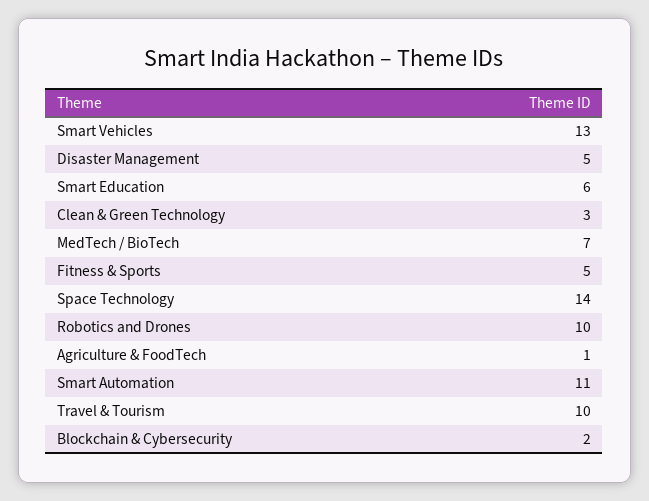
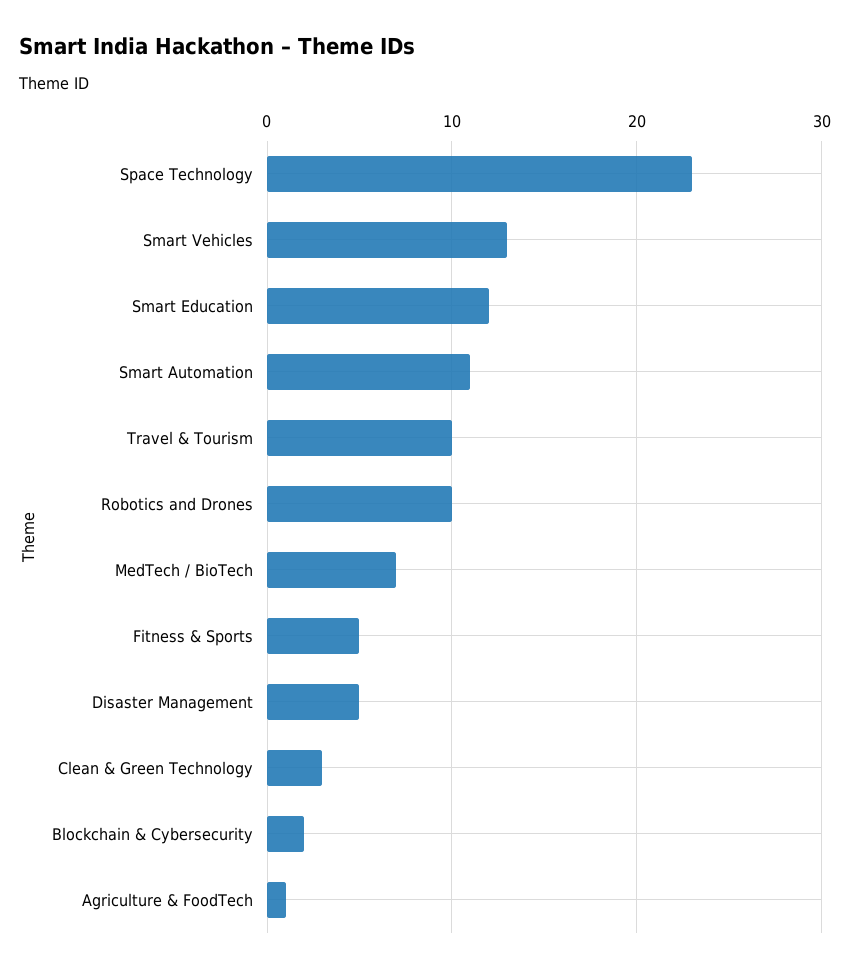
  {
    "Smart Vehicles": 13,
    "Disaster Management": 5,
-   "Smart Education": 6,
+   "Smart Education": 12,
    "Clean & Green Technology": 3,
    "MedTech / BioTech": 7,
    "Fitness & Sports": 5,
-   "Space Technology": 14,
+   "Space Technology": 23,
    "Robotics and Drones": 10,
    "Agriculture & FoodTech": 1,
    "Smart Automation": 11,
    "Travel & Tourism": 10,
    "Blockchain & Cybersecurity": 2
  }

